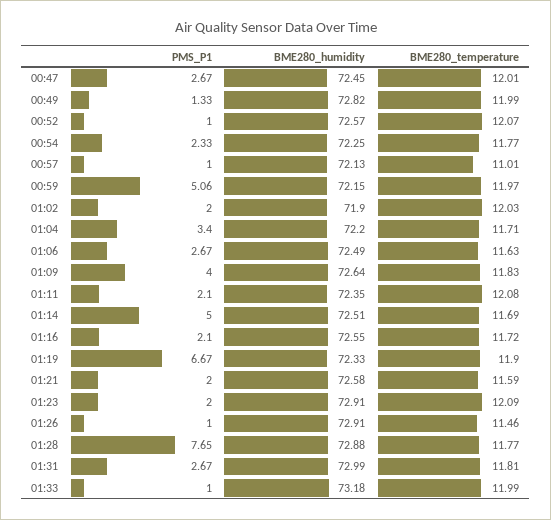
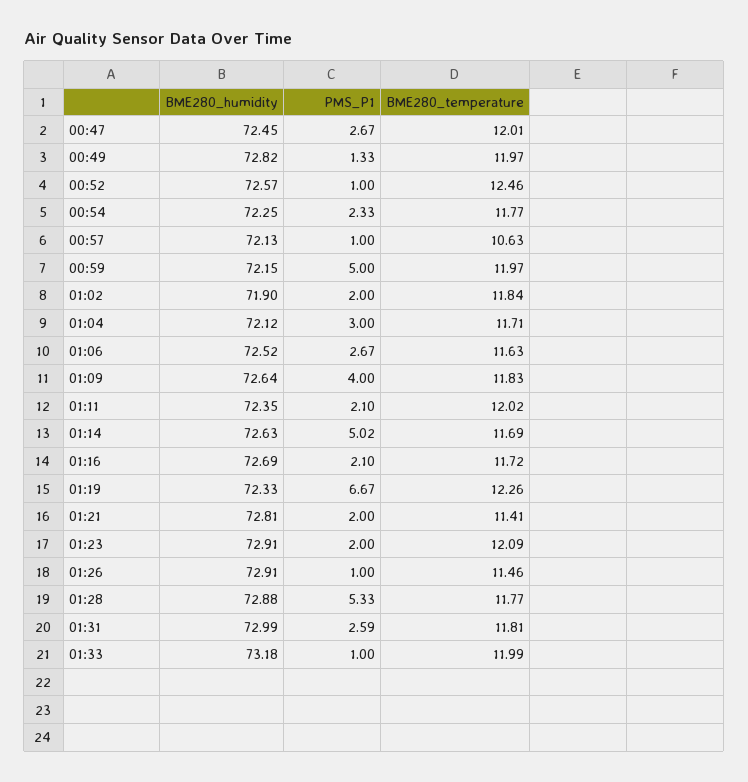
  {
    "PMS_P1": {
      "00:47": 2.67,
      "00:49": 1.33,
      "00:52": 1,
      "00:54": 2.33,
      "00:57": 1,
-     "00:59": 5.06,
+     "00:59": 5,
      "01:02": 2,
-     "01:04": 3.4,
+     "01:04": 3,
      "01:06": 2.67,
      "01:09": 4,
      "01:11": 2.1,
-     "01:14": 5,
+     "01:14": 5.02,
      "01:16": 2.1,
      "01:19": 6.67,
      "01:21": 2,
      "01:23": 2,
      "01:26": 1,
-     "01:28": 7.65,
+     "01:28": 5.33,
-     "01:31": 2.67,
+     "01:31": 2.59,
      "01:33": 1
    },
    "BME280_humidity": {
      "00:47": 72.45,
      "00:49": 72.82,
      "00:52": 72.57,
      "00:54": 72.25,
      "00:57": 72.13,
      "00:59": 72.15,
      "01:02": 71.9,
-     "01:04": 72.2,
+     "01:04": 72.12,
-     "01:06": 72.49,
+     "01:06": 72.52,
      "01:09": 72.64,
      "01:11": 72.35,
-     "01:14": 72.51,
+     "01:14": 72.63,
-     "01:16": 72.55,
+     "01:16": 72.69,
      "01:19": 72.33,
-     "01:21": 72.58,
+     "01:21": 72.81,
      "01:23": 72.91,
      "01:26": 72.91,
      "01:28": 72.88,
      "01:31": 72.99,
      "01:33": 73.18
    },
    "BME280_temperature": {
      "00:47": 12.01,
-     "00:49": 11.99,
+     "00:49": 11.97,
-     "00:52": 12.07,
+     "00:52": 12.46,
      "00:54": 11.77,
-     "00:57": 11.01,
+     "00:57": 10.63,
      "00:59": 11.97,
-     "01:02": 12.03,
+     "01:02": 11.84,
      "01:04": 11.71,
      "01:06": 11.63,
      "01:09": 11.83,
-     "01:11": 12.08,
+     "01:11": 12.02,
      "01:14": 11.69,
      "01:16": 11.72,
-     "01:19": 11.9,
+     "01:19": 12.26,
-     "01:21": 11.59,
+     "01:21": 11.41,
      "01:23": 12.09,
      "01:26": 11.46,
      "01:28": 11.77,
      "01:31": 11.81,
      "01:33": 11.99
    }
  }

